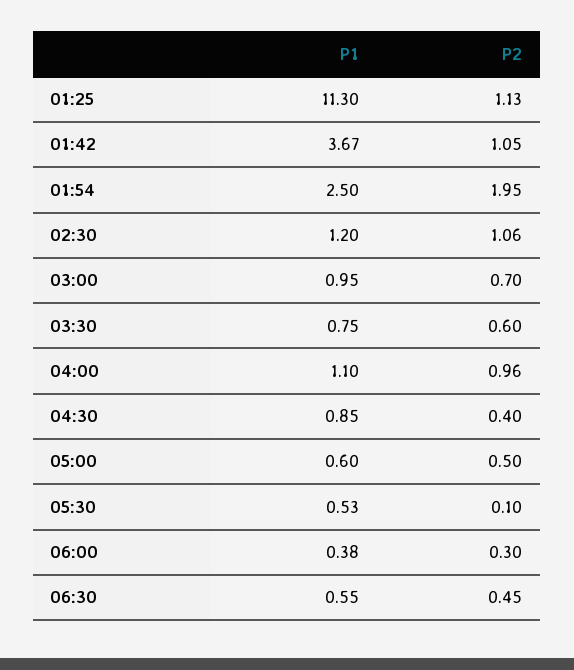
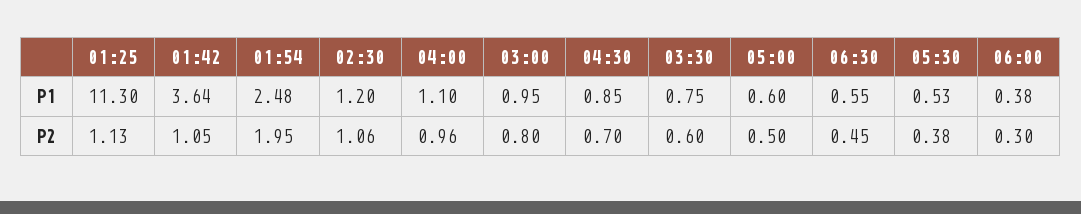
  {
    "P1": {
      "01:25": 11.3,
-     "01:42": 3.67,
+     "01:42": 3.64,
-     "01:54": 2.5,
+     "01:54": 2.48,
      "02:30": 1.2,
      "03:00": 0.95,
      "03:30": 0.75,
      "04:00": 1.1,
      "04:30": 0.85,
      "05:00": 0.6,
      "05:30": 0.53,
      "06:00": 0.38,
      "06:30": 0.55
    },
    "P2": {
      "01:25": 1.13,
      "01:42": 1.05,
      "01:54": 1.95,
      "02:30": 1.06,
-     "03:00": 0.7,
+     "03:00": 0.8,
      "03:30": 0.6,
      "04:00": 0.96,
-     "04:30": 0.4,
+     "04:30": 0.7,
      "05:00": 0.5,
-     "05:30": 0.1,
+     "05:30": 0.38,
      "06:00": 0.3,
      "06:30": 0.45
    }
  }

